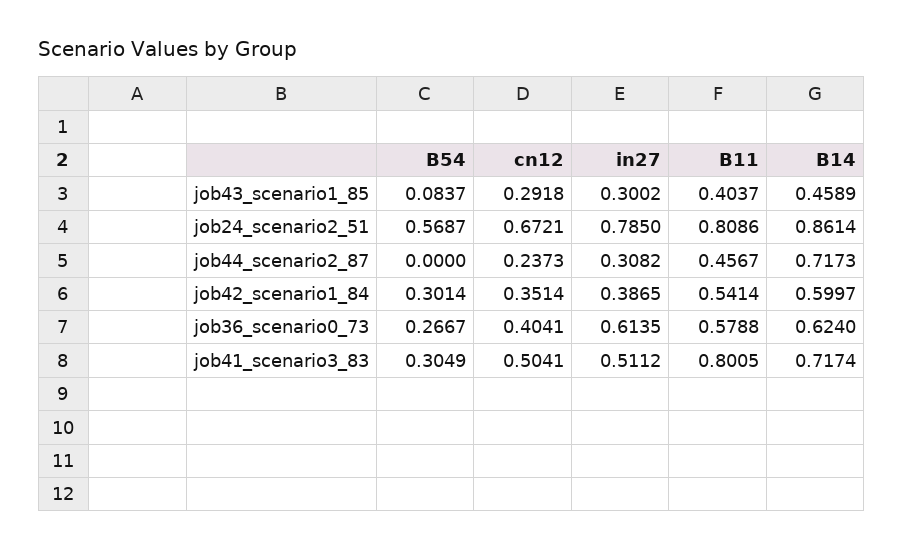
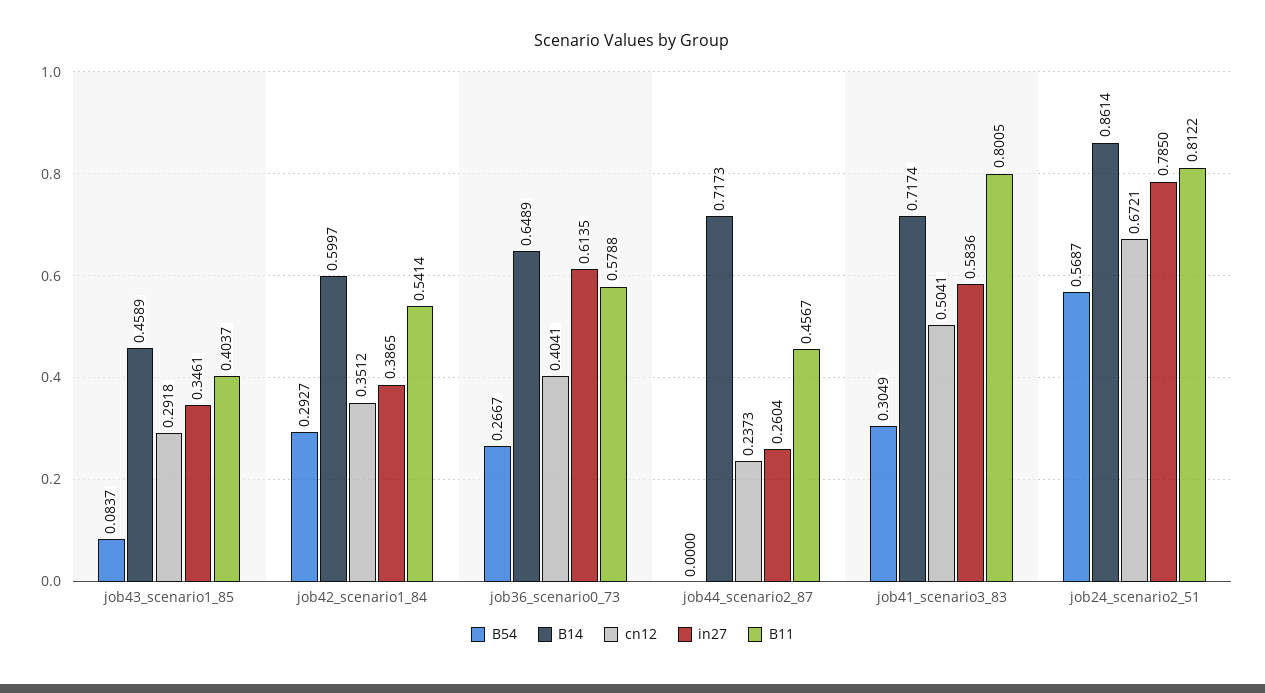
  {
    "B54": {
      "job43_scenario1_85": 0.0837,
      "job24_scenario2_51": 0.5687,
      "job44_scenario2_87": 0,
-     "job42_scenario1_84": 0.3014,
+     "job42_scenario1_84": 0.2927,
      "job36_scenario0_73": 0.2667,
      "job41_scenario3_83": 0.3049
    },
    "cn12": {
      "job43_scenario1_85": 0.2918,
      "job24_scenario2_51": 0.6721,
      "job44_scenario2_87": 0.2373,
-     "job42_scenario1_84": 0.3514,
+     "job42_scenario1_84": 0.3512,
      "job36_scenario0_73": 0.4041,
      "job41_scenario3_83": 0.5041
    },
    "in27": {
-     "job43_scenario1_85": 0.3002,
+     "job43_scenario1_85": 0.3461,
      "job24_scenario2_51": 0.785,
-     "job44_scenario2_87": 0.3082,
+     "job44_scenario2_87": 0.2604,
      "job42_scenario1_84": 0.3865,
      "job36_scenario0_73": 0.6135,
-     "job41_scenario3_83": 0.5112
+     "job41_scenario3_83": 0.5836
    },
    "B11": {
      "job43_scenario1_85": 0.4037,
-     "job24_scenario2_51": 0.8086,
+     "job24_scenario2_51": 0.8122,
      "job44_scenario2_87": 0.4567,
      "job42_scenario1_84": 0.5414,
      "job36_scenario0_73": 0.5788,
      "job41_scenario3_83": 0.8005
    },
    "B14": {
      "job43_scenario1_85": 0.4589,
      "job24_scenario2_51": 0.8614,
      "job44_scenario2_87": 0.7173,
      "job42_scenario1_84": 0.5997,
-     "job36_scenario0_73": 0.624,
+     "job36_scenario0_73": 0.6489,
      "job41_scenario3_83": 0.7174
    }
  }

